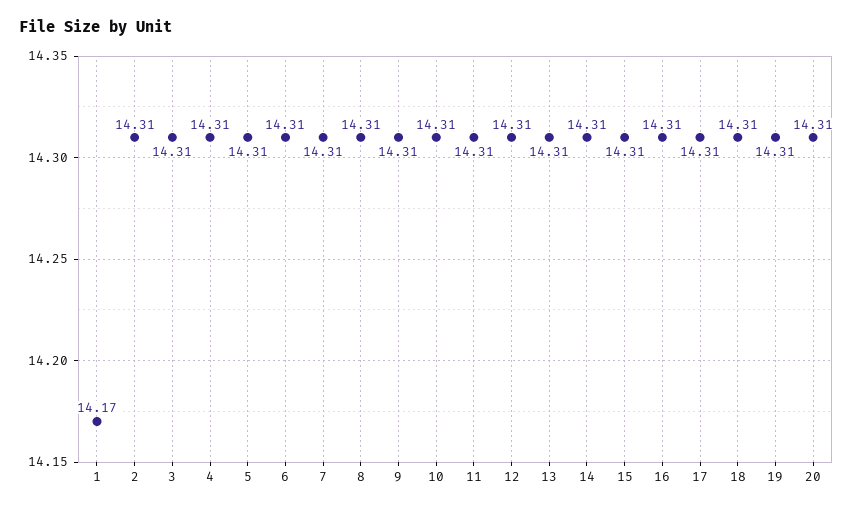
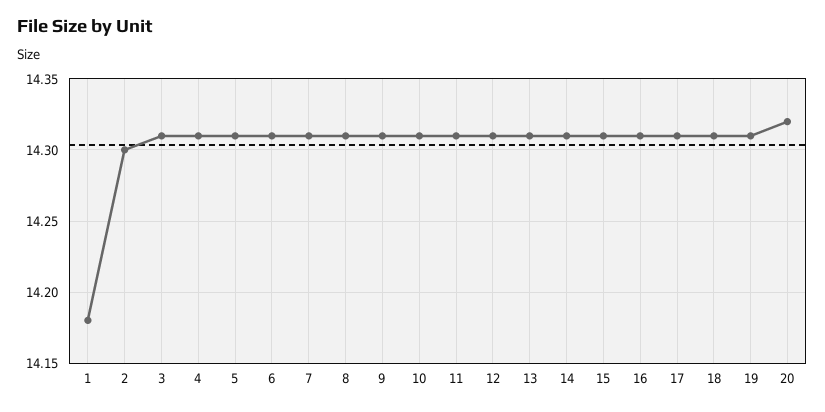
  {
-   "1": 14.17,
+   "1": 14.18,
-   "2": 14.31,
+   "2": 14.3,
    "3": 14.31,
    "4": 14.31,
    "5": 14.31,
    "6": 14.31,
    "7": 14.31,
    "8": 14.31,
    "9": 14.31,
    "10": 14.31,
    "11": 14.31,
    "12": 14.31,
    "13": 14.31,
    "14": 14.31,
    "15": 14.31,
    "16": 14.31,
    "17": 14.31,
    "18": 14.31,
    "19": 14.31,
-   "20": 14.31
+   "20": 14.32
  }

